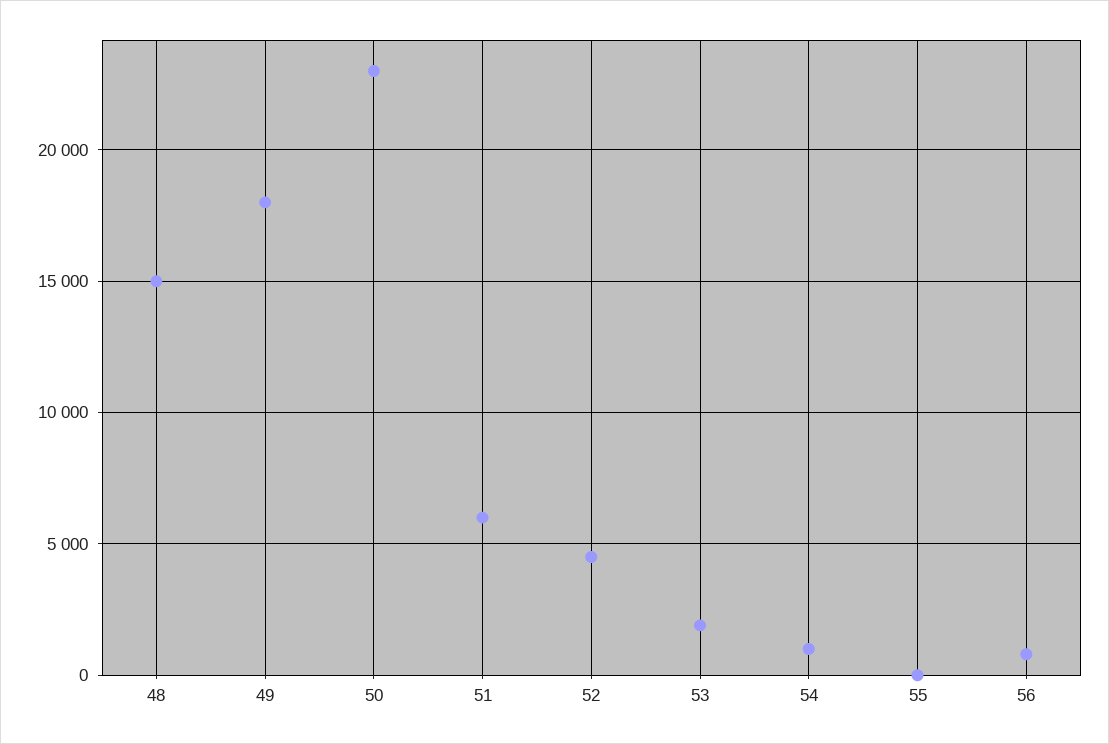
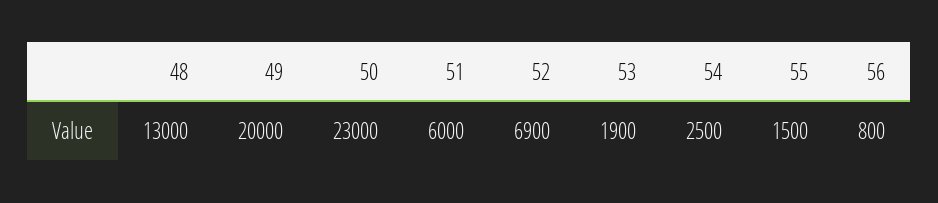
  {
-   "48": 15000,
+   "48": 13000,
-   "49": 18000,
+   "49": 20000,
    "50": 23000,
    "51": 6000,
-   "52": 4500,
+   "52": 6900,
    "53": 1900,
-   "54": 1000,
+   "54": 2500,
-   "55": 0,
+   "55": 1500,
    "56": 800
  }

